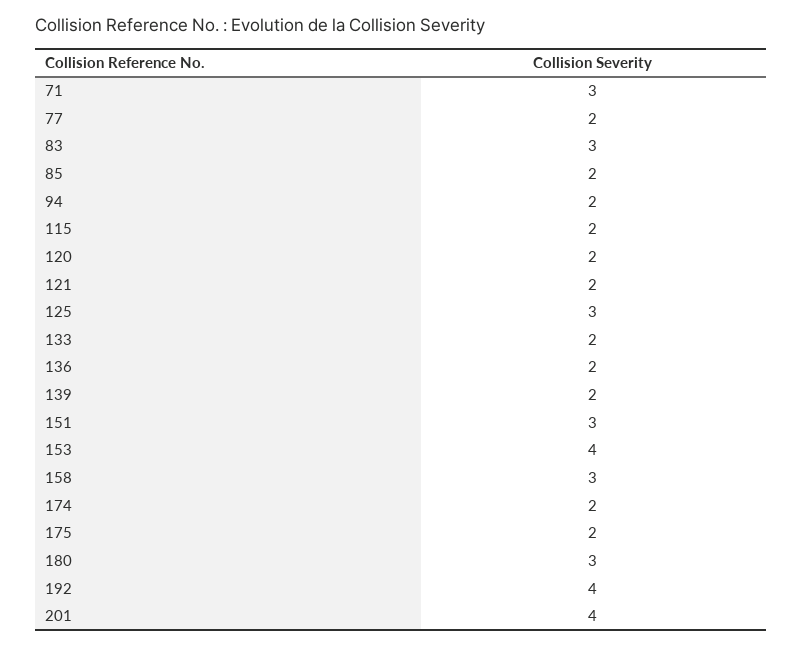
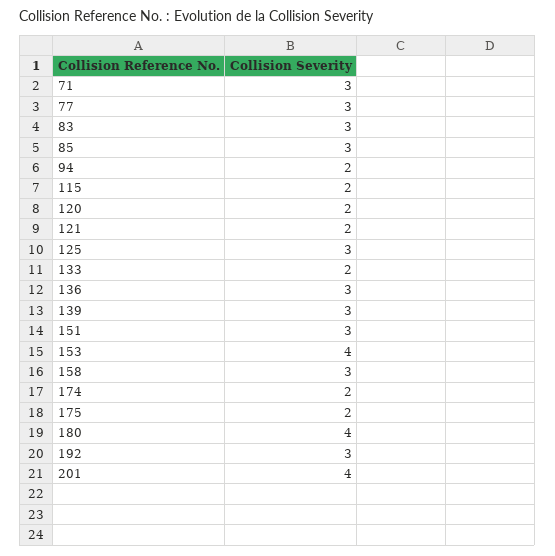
  {
    "71": 3,
-   "77": 2,
+   "77": 3,
    "83": 3,
-   "85": 2,
+   "85": 3,
    "94": 2,
    "115": 2,
    "120": 2,
    "121": 2,
    "125": 3,
    "133": 2,
-   "136": 2,
+   "136": 3,
-   "139": 2,
+   "139": 3,
    "151": 3,
    "153": 4,
    "158": 3,
    "174": 2,
    "175": 2,
-   "180": 3,
+   "180": 4,
-   "192": 4,
+   "192": 3,
    "201": 4
  }

